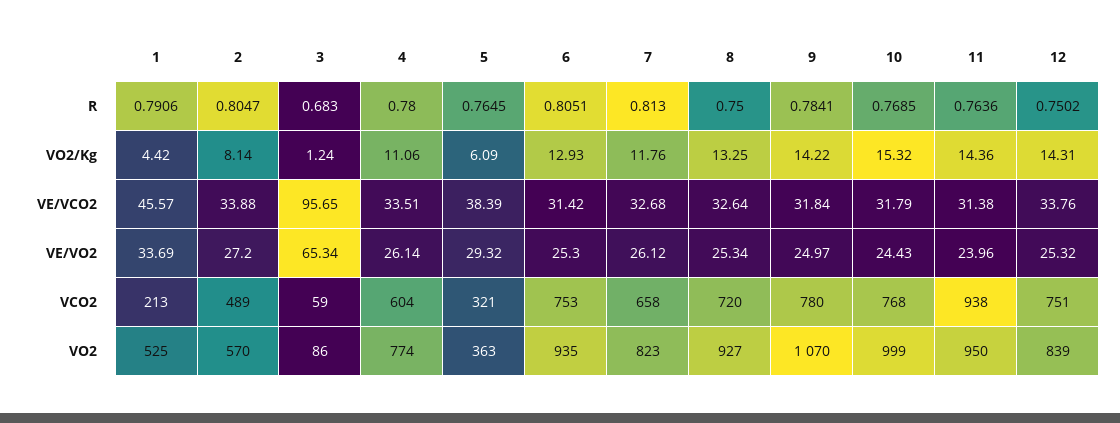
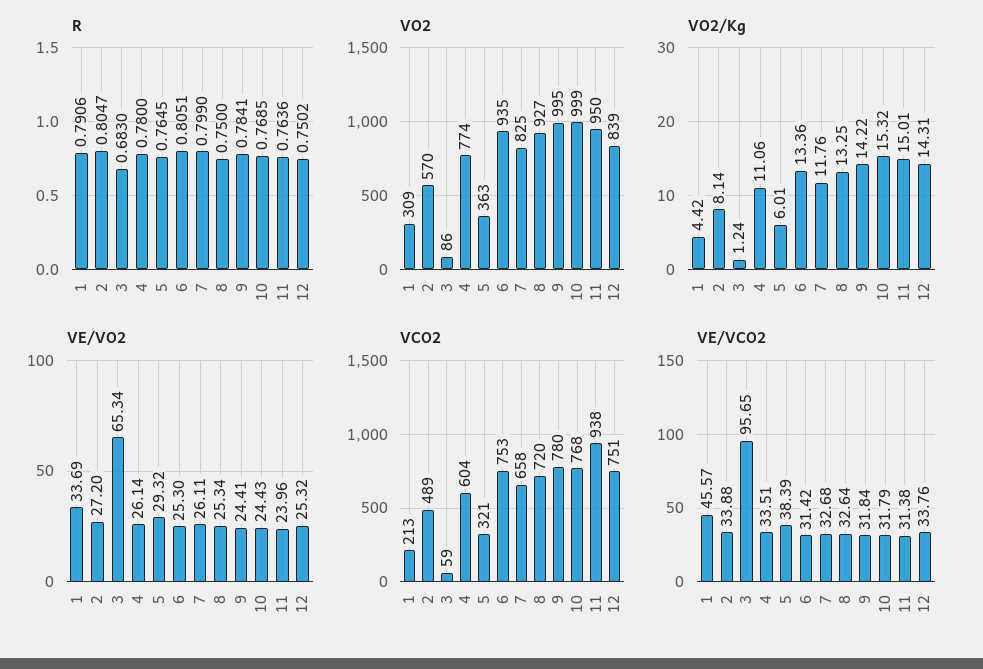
  {
    "R": {
      "1": 0.7906,
      "2": 0.8047,
      "3": 0.683,
      "4": 0.78,
      "5": 0.7645,
      "6": 0.8051,
-     "7": 0.813,
+     "7": 0.799,
      "8": 0.75,
      "9": 0.7841,
      "10": 0.7685,
      "11": 0.7636,
      "12": 0.7502
    },
    "VO2/Kg": {
      "1": 4.42,
      "2": 8.14,
      "3": 1.24,
      "4": 11.06,
-     "5": 6.09,
+     "5": 6.01,
-     "6": 12.93,
+     "6": 13.36,
      "7": 11.76,
      "8": 13.25,
      "9": 14.22,
      "10": 15.32,
-     "11": 14.36,
+     "11": 15.01,
      "12": 14.31
    },
    "VE/VCO2": {
      "1": 45.57,
      "2": 33.88,
      "3": 95.65,
      "4": 33.51,
      "5": 38.39,
      "6": 31.42,
      "7": 32.68,
      "8": 32.64,
      "9": 31.84,
      "10": 31.79,
      "11": 31.38,
      "12": 33.76
    },
    "VE/VO2": {
      "1": 33.69,
      "2": 27.2,
      "3": 65.34,
      "4": 26.14,
      "5": 29.32,
      "6": 25.3,
-     "7": 26.12,
+     "7": 26.11,
      "8": 25.34,
-     "9": 24.97,
+     "9": 24.41,
      "10": 24.43,
      "11": 23.96,
      "12": 25.32
    },
    "VCO2": {
      "1": 213,
      "2": 489,
      "3": 59,
      "4": 604,
      "5": 321,
      "6": 753,
      "7": 658,
      "8": 720,
      "9": 780,
      "10": 768,
      "11": 938,
      "12": 751
    },
    "VO2": {
-     "1": 525,
+     "1": 309,
      "2": 570,
      "3": 86,
      "4": 774,
      "5": 363,
      "6": 935,
-     "7": 823,
+     "7": 825,
      "8": 927,
-     "9": 1070,
+     "9": 995,
      "10": 999,
      "11": 950,
      "12": 839
    }
  }

